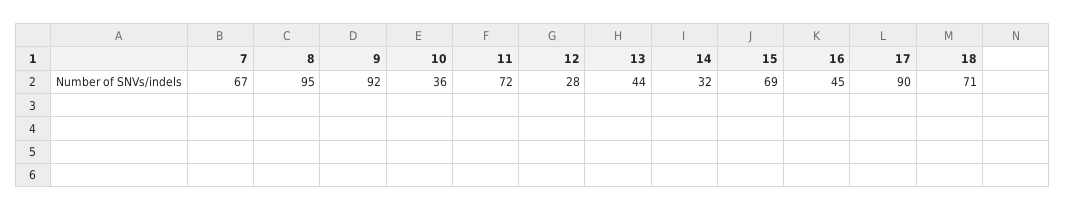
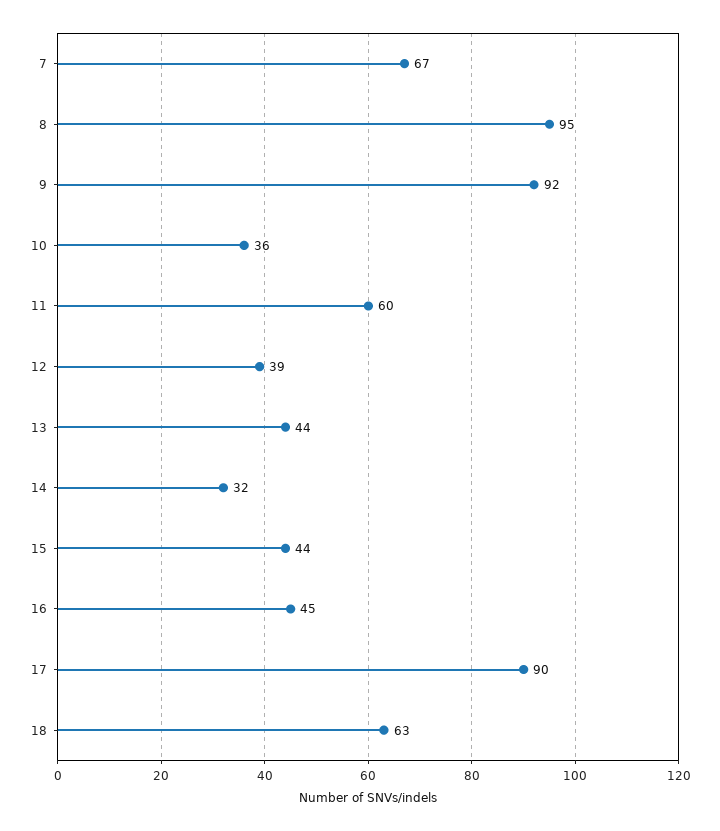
  {
    "7": 67,
    "8": 95,
    "9": 92,
    "10": 36,
-   "11": 72,
+   "11": 60,
-   "12": 28,
+   "12": 39,
    "13": 44,
    "14": 32,
-   "15": 69,
+   "15": 44,
    "16": 45,
    "17": 90,
-   "18": 71
+   "18": 63
  }

